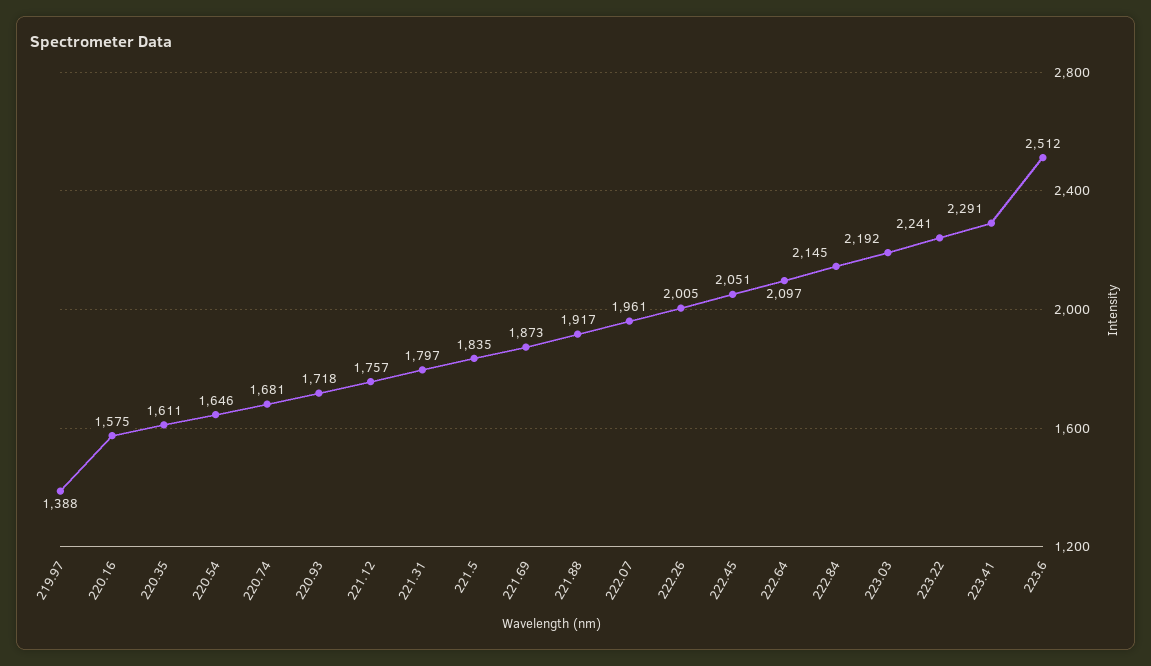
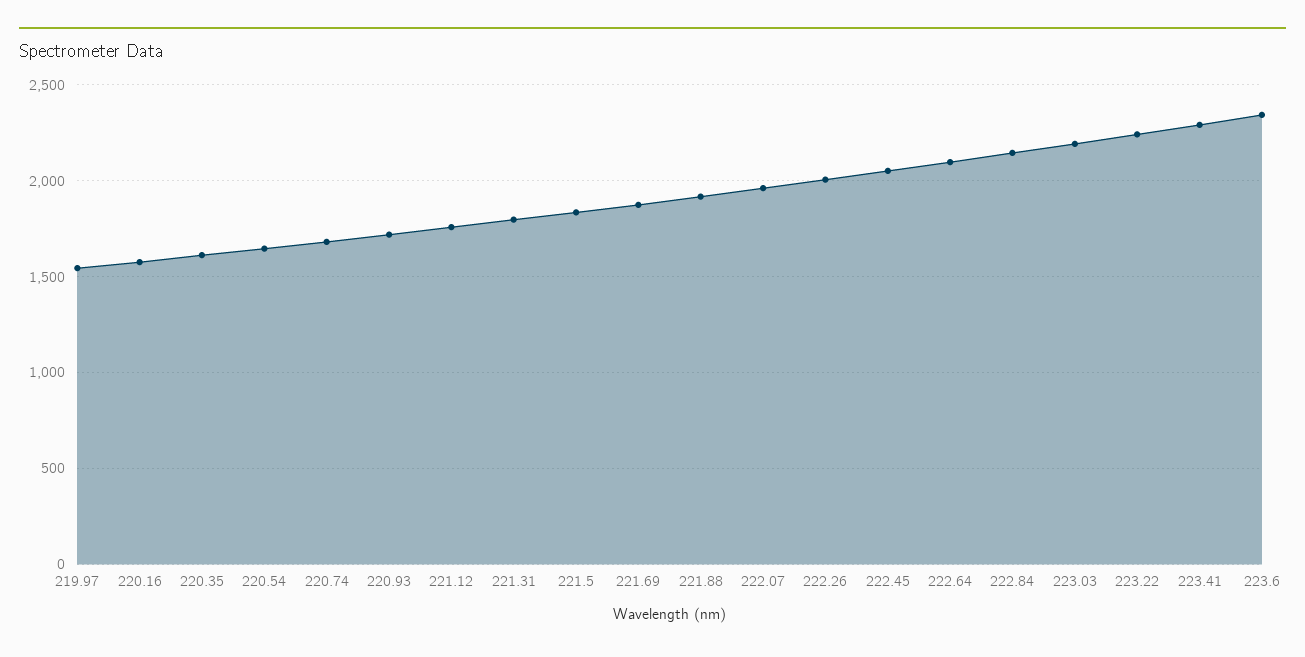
  {
-   "219.97": 1388,
+   "219.97": 1550,
    "220.16": 1575,
    "220.35": 1611,
    "220.54": 1646,
    "220.74": 1681,
    "220.93": 1718,
    "221.12": 1757,
    "221.31": 1797,
    "221.5": 1835,
    "221.69": 1873,
    "221.88": 1917,
    "222.07": 1961,
    "222.26": 2005,
    "222.45": 2051,
    "222.64": 2097,
    "222.84": 2145,
    "223.03": 2192,
    "223.22": 2241,
    "223.41": 2291,
-   "223.6": 2512
+   "223.6": 2350
  }

